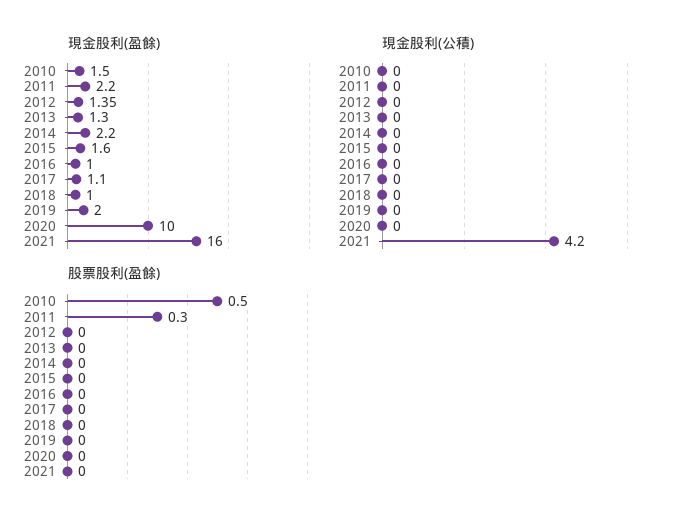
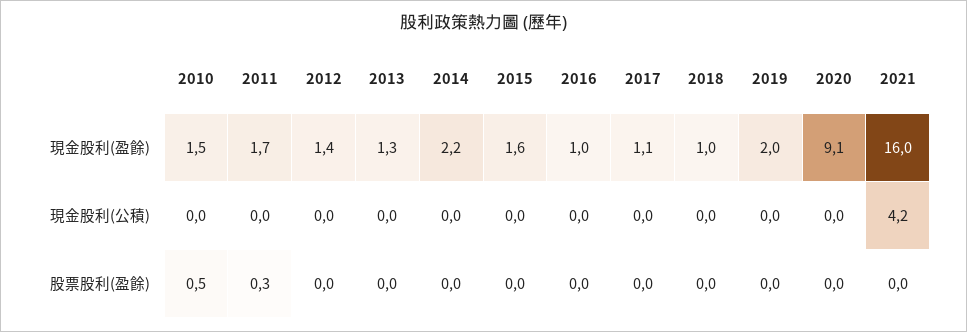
  {
    "現金股利(盈餘)": {
      "2010": 1.5,
-     "2011": 2.2,
+     "2011": 1.7,
      "2012": 1.35,
      "2013": 1.3,
      "2014": 2.2,
      "2015": 1.6,
      "2016": 1,
      "2017": 1.1,
      "2018": 1,
      "2019": 2,
-     "2020": 10,
+     "2020": 9.1,
      "2021": 16
    },
    "現金股利(公積)": {
      "2010": 0,
      "2011": 0,
      "2012": 0,
      "2013": 0,
      "2014": 0,
      "2015": 0,
      "2016": 0,
      "2017": 0,
      "2018": 0,
      "2019": 0,
      "2020": 0,
      "2021": 4.2
    },
    "股票股利(盈餘)": {
      "2010": 0.5,
      "2011": 0.3,
      "2012": 0,
      "2013": 0,
      "2014": 0,
      "2015": 0,
      "2016": 0,
      "2017": 0,
      "2018": 0,
      "2019": 0,
      "2020": 0,
      "2021": 0
    }
  }

